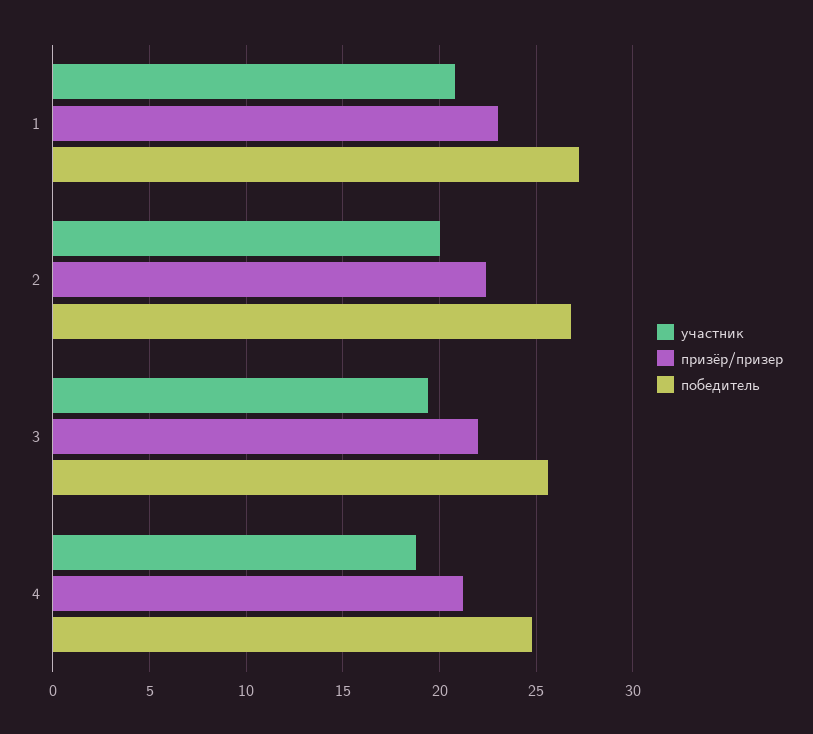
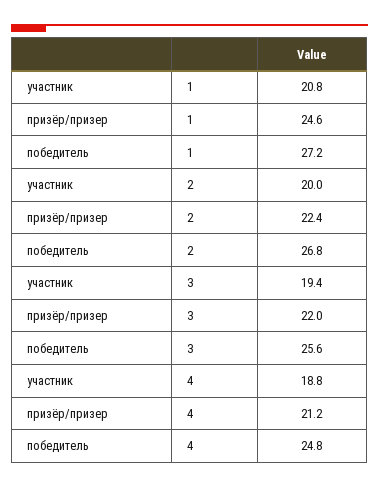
  {
    "участник": {
      "1": 20.8,
      "2": 20,
      "3": 19.4,
      "4": 18.8
    },
    "призёр/призер": {
-     "1": 23,
+     "1": 24.6,
      "2": 22.4,
      "3": 22,
      "4": 21.2
    },
    "победитель": {
      "1": 27.2,
      "2": 26.8,
      "3": 25.6,
      "4": 24.8
    }
  }

